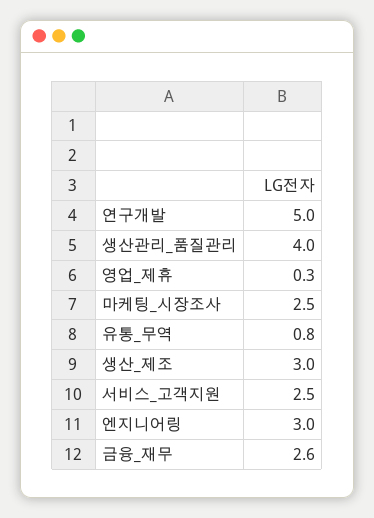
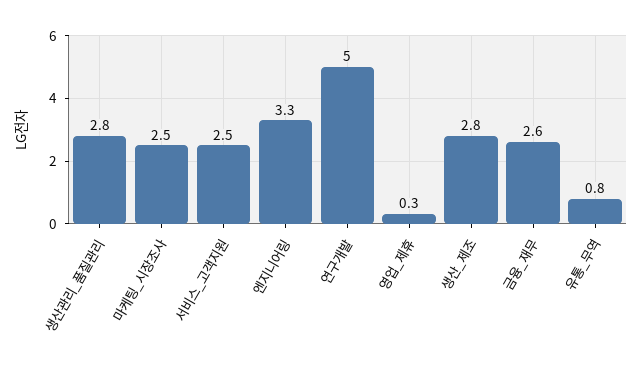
  {
    "연구개발": 5,
-   "생산관리_품질관리": 4,
+   "생산관리_품질관리": 2.8,
    "영업_제휴": 0.3,
    "마케팅_시장조사": 2.5,
    "유통_무역": 0.8,
-   "생산_제조": 3,
+   "생산_제조": 2.8,
    "서비스_고객지원": 2.5,
-   "엔지니어링": 3,
+   "엔지니어링": 3.3,
    "금융_재무": 2.6
  }

